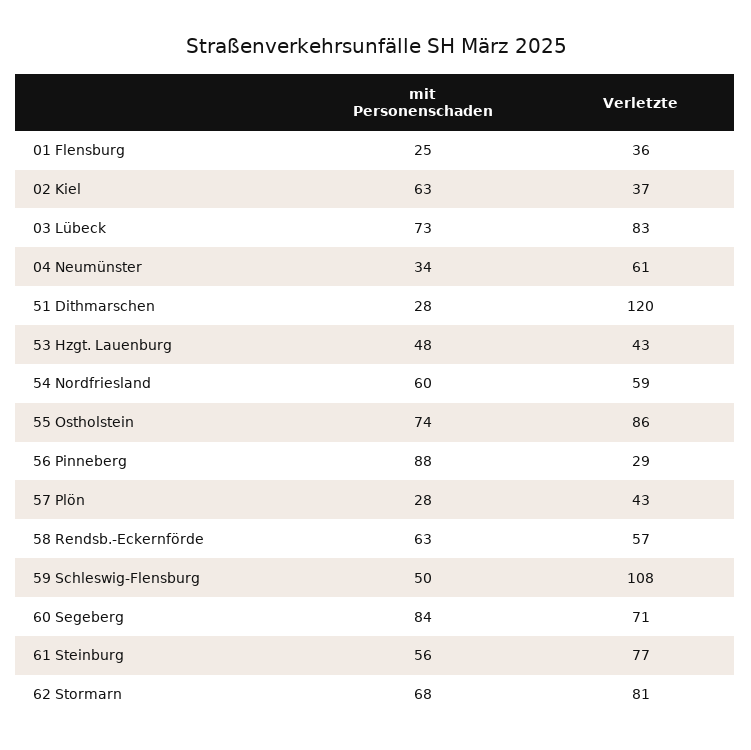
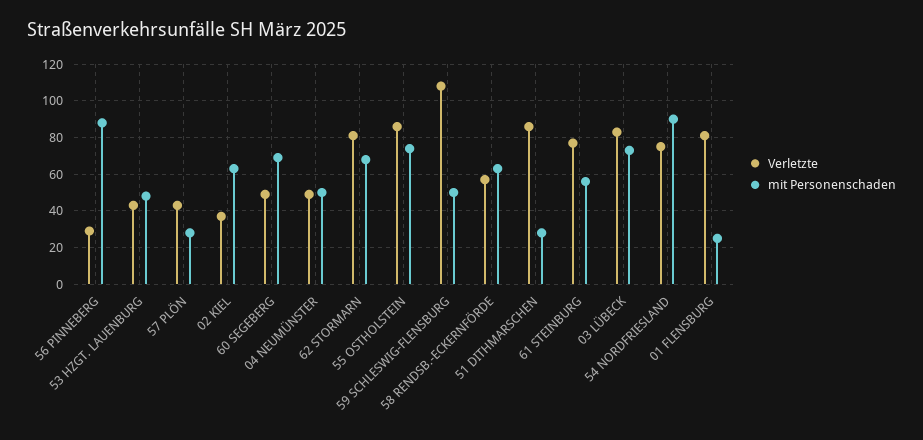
  {
    "mit Personenschaden": {
      "01 Flensburg": 25,
      "02 Kiel": 63,
      "03 Lübeck": 73,
-     "04 Neumünster": 34,
+     "04 Neumünster": 50,
      "51 Dithmarschen": 28,
      "53 Hzgt. Lauenburg": 48,
-     "54 Nordfriesland": 60,
+     "54 Nordfriesland": 90,
      "55 Ostholstein": 74,
      "56 Pinneberg": 88,
      "57 Plön": 28,
      "58 Rendsb.-Eckernförde": 63,
      "59 Schleswig-Flensburg": 50,
-     "60 Segeberg": 84,
+     "60 Segeberg": 70,
      "61 Steinburg": 56,
      "62 Stormarn": 68
    },
    "Verletzte": {
-     "01 Flensburg": 36,
+     "01 Flensburg": 80,
      "02 Kiel": 37,
      "03 Lübeck": 83,
-     "04 Neumünster": 61,
+     "04 Neumünster": 50,
-     "51 Dithmarschen": 120,
+     "51 Dithmarschen": 85,
      "53 Hzgt. Lauenburg": 43,
-     "54 Nordfriesland": 59,
+     "54 Nordfriesland": 75,
      "55 Ostholstein": 86,
      "56 Pinneberg": 29,
      "57 Plön": 43,
      "58 Rendsb.-Eckernförde": 57,
      "59 Schleswig-Flensburg": 108,
-     "60 Segeberg": 71,
+     "60 Segeberg": 50,
      "61 Steinburg": 77,
      "62 Stormarn": 81
    }
  }

